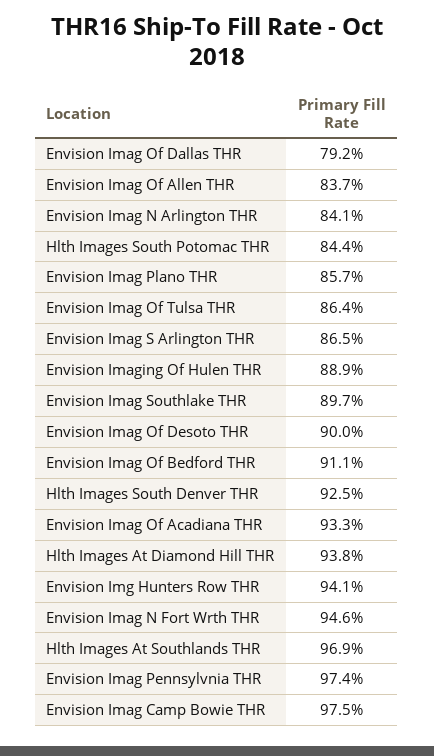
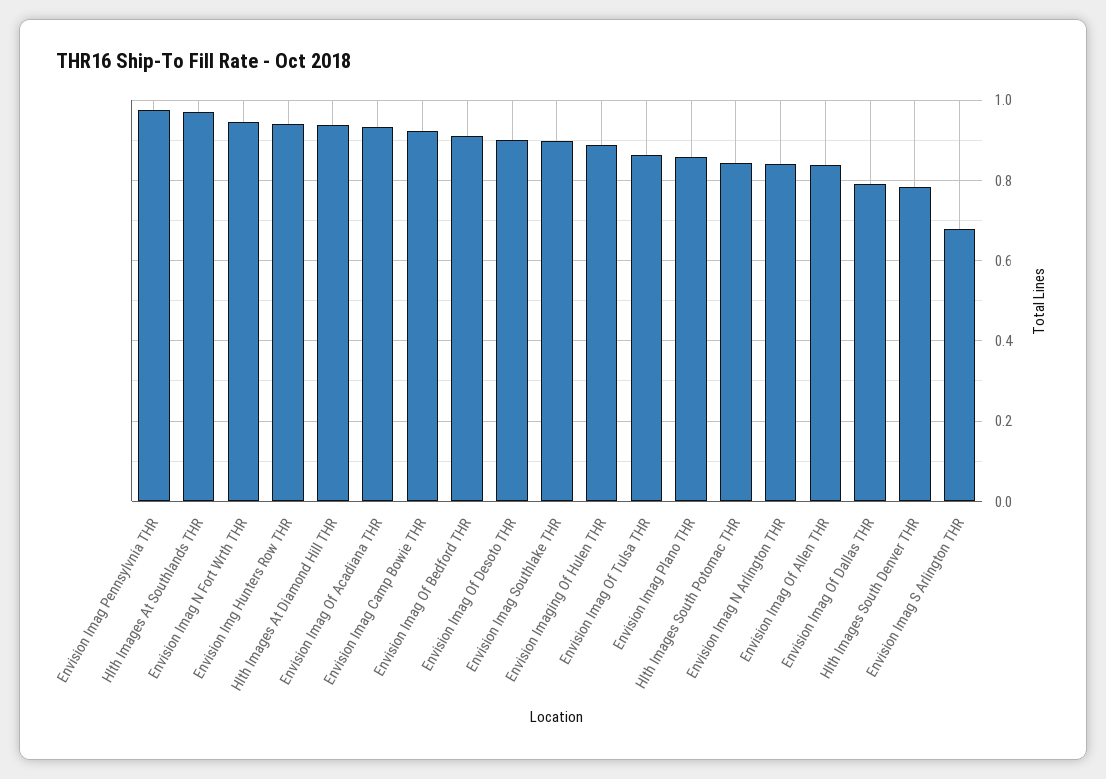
  {
    "Envision Imag Of Dallas THR": 0.792,
    "Envision Imag Of Allen THR": 0.837,
    "Envision Imag N Arlington THR": 0.841,
    "Hlth Images South Potomac THR": 0.844,
    "Envision Imag Plano THR": 0.857,
    "Envision Imag Of Tulsa THR": 0.864,
-   "Envision Imag S Arlington THR": 0.865,
+   "Envision Imag S Arlington THR": 0.68,
    "Envision Imaging Of Hulen THR": 0.889,
    "Envision Imag Southlake THR": 0.897,
    "Envision Imag Of Desoto THR": 0.9,
    "Envision Imag Of Bedford THR": 0.911,
-   "Hlth Images South Denver THR": 0.925,
+   "Hlth Images South Denver THR": 0.78,
    "Envision Imag Of Acadiana THR": 0.933,
    "Hlth Images At Diamond Hill THR": 0.938,
    "Envision Img Hunters Row THR": 0.941,
    "Envision Imag N Fort Wrth THR": 0.946,
    "Hlth Images At Southlands THR": 0.969,
    "Envision Imag Pennsylvnia THR": 0.974,
-   "Envision Imag Camp Bowie THR": 0.975
+   "Envision Imag Camp Bowie THR": 0.92
  }

